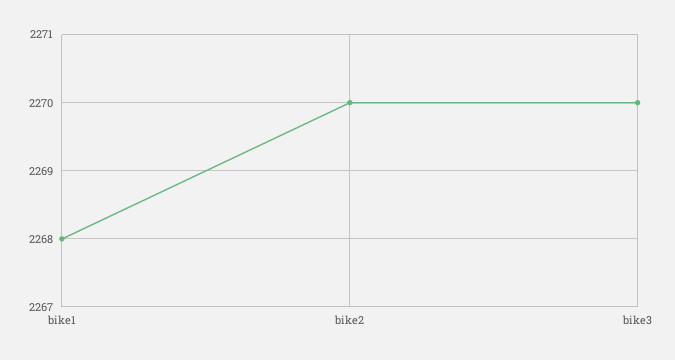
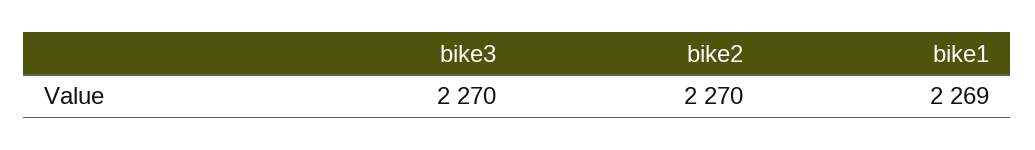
  {
-   "bike1": 2268,
+   "bike1": 2269,
    "bike2": 2270,
    "bike3": 2270
  }

